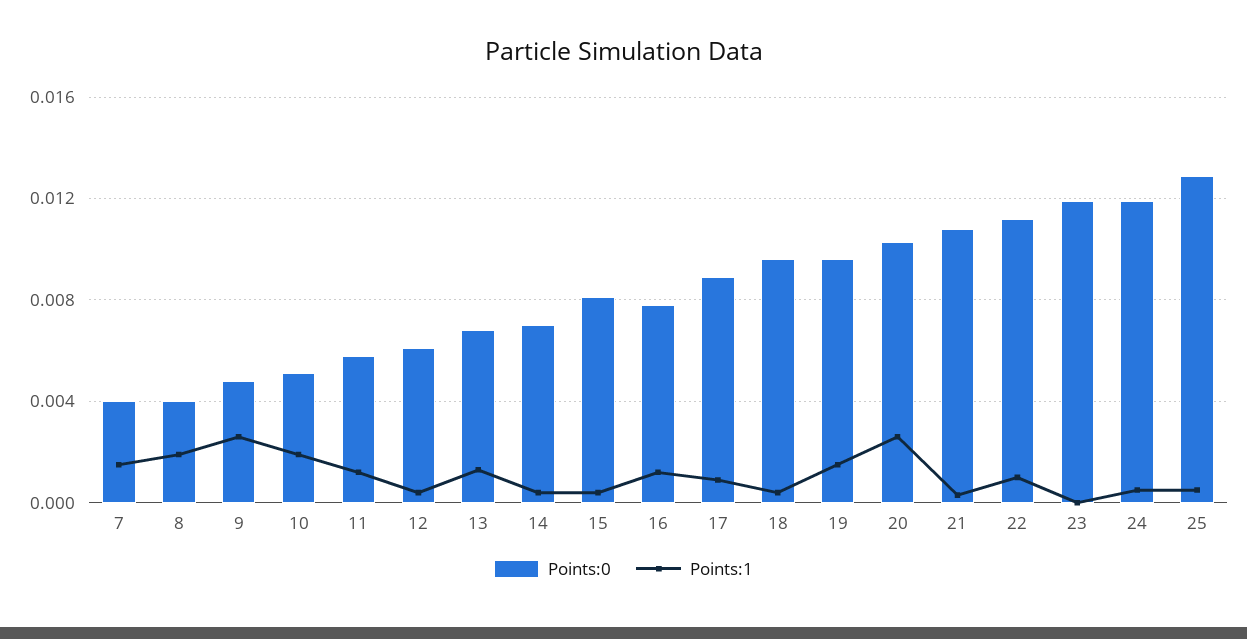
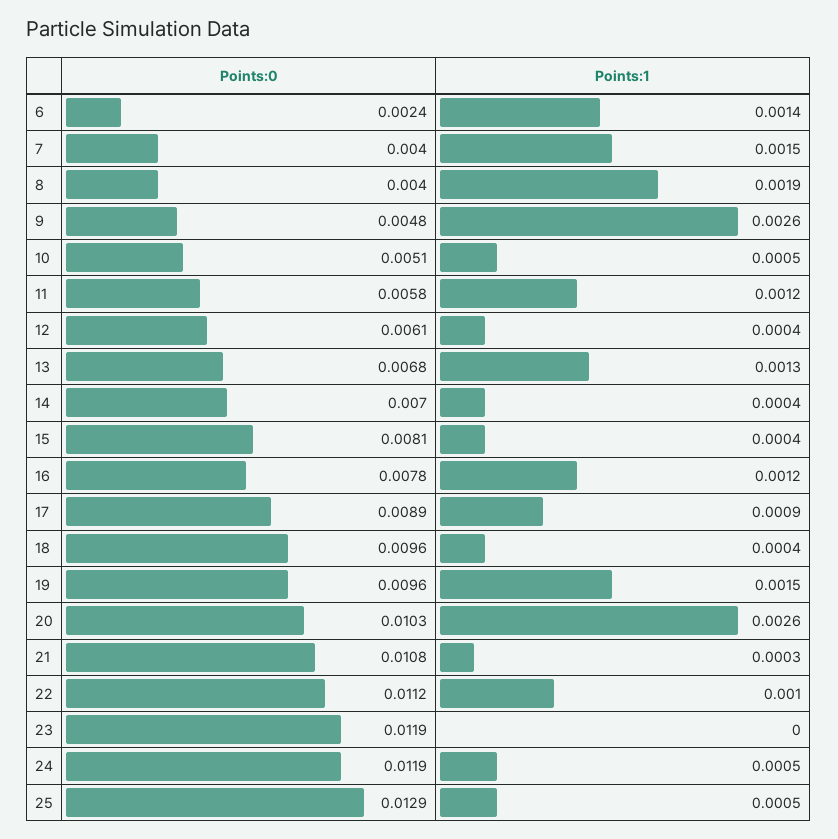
  {
    "Points:0": {
      "7": 0.004,
      "8": 0.004,
      "9": 0.0048,
      "10": 0.0051,
      "11": 0.0058,
      "12": 0.0061,
      "13": 0.0068,
      "14": 0.007,
      "15": 0.0081,
      "16": 0.0078,
      "17": 0.0089,
      "18": 0.0096,
      "19": 0.0096,
      "20": 0.0103,
      "21": 0.0108,
      "22": 0.0112,
      "23": 0.0119,
      "24": 0.0119,
-     "25": 0.0129
+     "25": 0.0129,
+     "6": 0.0024
    },
    "Points:1": {
      "7": 0.0015,
      "8": 0.0019,
      "9": 0.0026,
-     "10": 0.002,
+     "10": 0.0005,
      "11": 0.0012,
      "12": 0.0004,
      "13": 0.0013,
      "14": 0.0004,
      "15": 0.0004,
      "16": 0.0012,
      "17": 0.0009,
      "18": 0.0004,
      "19": 0.0015,
      "20": 0.0026,
      "21": 0.0003,
      "22": 0.001,
      "23": 0,
      "24": 0.0005,
-     "25": 0.0005
+     "25": 0.0005,
+     "6": 0.0014
    }
  }

